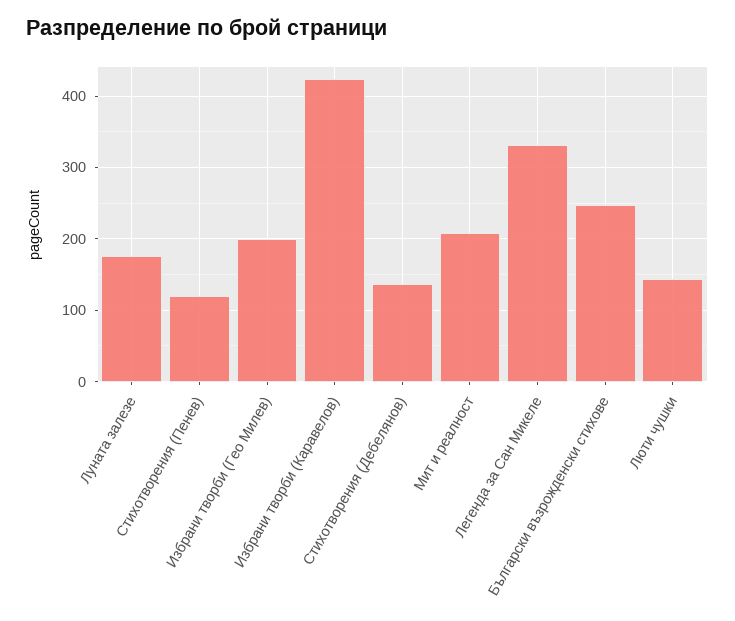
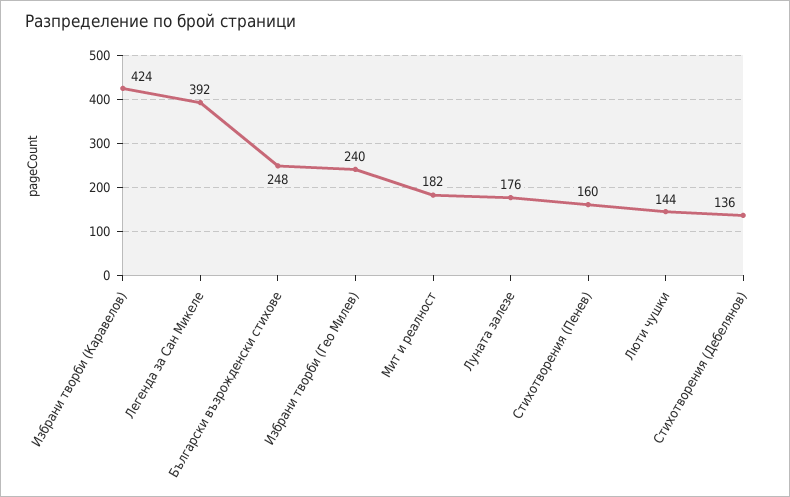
  {
    "Луната залезе": 176,
-   "Стихотворения (Пенев)": 120,
+   "Стихотворения (Пенев)": 160,
-   "Избрани творби (Гео Милев)": 200,
+   "Избрани творби (Гео Милев)": 240,
    "Избрани творби (Каравелов)": 424,
    "Стихотворения (Дебелянов)": 136,
-   "Мит и реалност": 210,
+   "Мит и реалност": 182,
-   "Легенда за Сан Микеле": 330,
+   "Легенда за Сан Микеле": 392,
    "Български възрожденски стихове": 248,
    "Люти чушки": 144
  }

